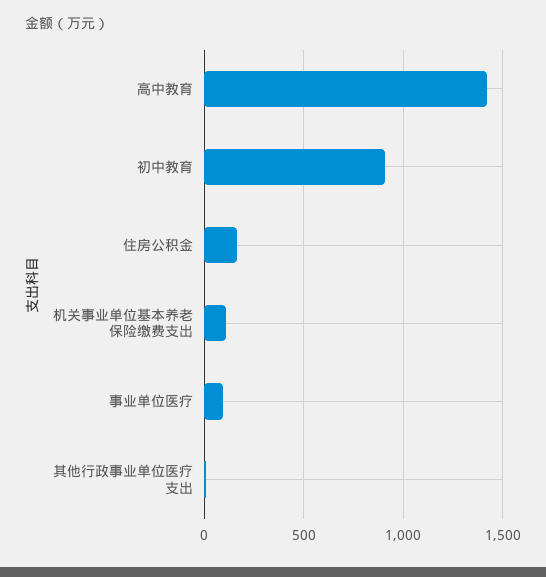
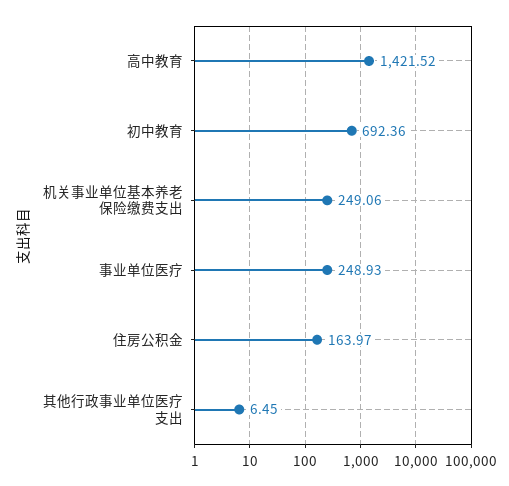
  {
    "高中教育": 1421.52,
-   "初中教育": 900,
+   "初中教育": 692.36,
    "住房公积金": 163.97,
-   "机关事业单位基本养老保险缴费支出": 100,
+   "机关事业单位基本养老保险缴费支出": 249.06,
-   "事业单位医疗": 100,
+   "事业单位医疗": 248.93,
    "其他行政事业单位医疗支出": 6.45
  }

